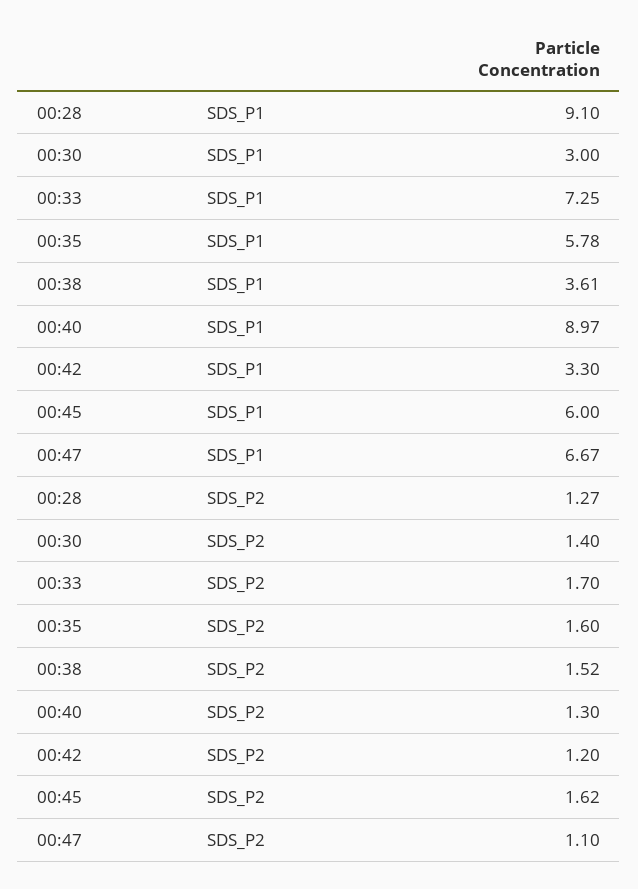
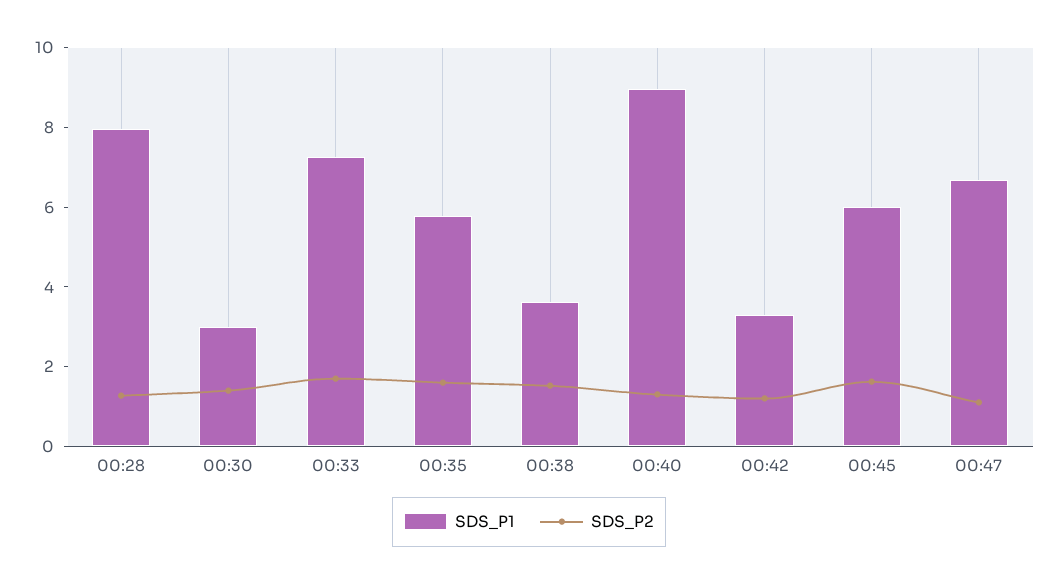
  {
    "SDS_P1": {
-     "00:28": 9.1,
+     "00:28": 8,
      "00:30": 3,
      "00:33": 7.25,
      "00:35": 5.78,
      "00:38": 3.61,
      "00:40": 8.97,
      "00:42": 3.3,
      "00:45": 6,
      "00:47": 6.67
    },
    "SDS_P2": {
      "00:28": 1.27,
      "00:30": 1.4,
      "00:33": 1.7,
      "00:35": 1.6,
      "00:38": 1.52,
      "00:40": 1.3,
      "00:42": 1.2,
      "00:45": 1.62,
      "00:47": 1.1
    }
  }

